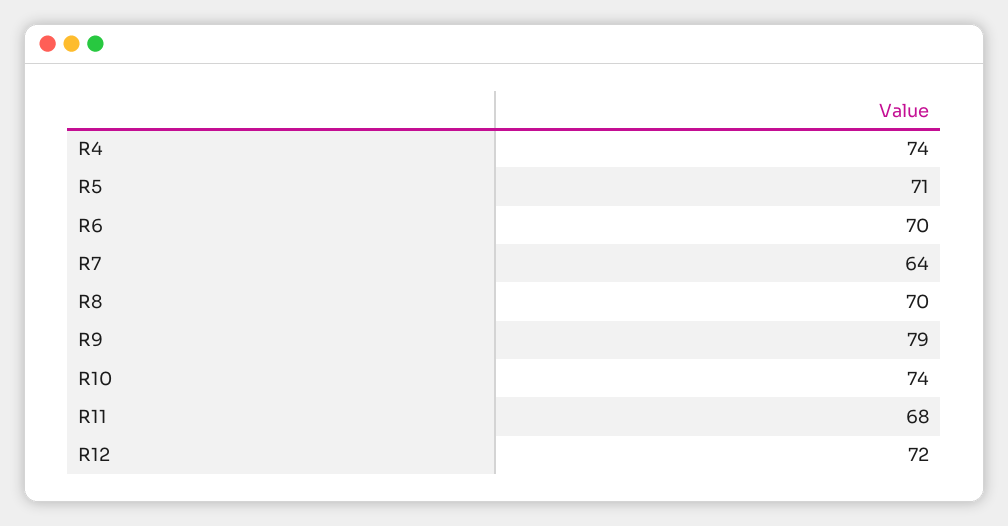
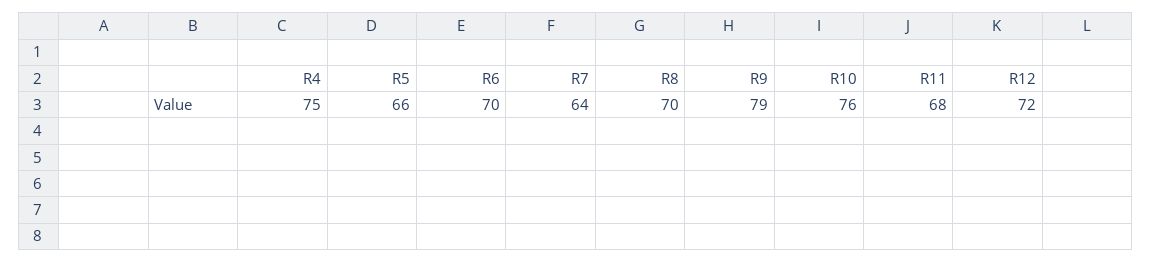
  {
-   "R4": 74,
+   "R4": 75,
-   "R5": 71,
+   "R5": 66,
    "R6": 70,
    "R7": 64,
    "R8": 70,
    "R9": 79,
-   "R10": 74,
+   "R10": 76,
    "R11": 68,
    "R12": 72
  }

